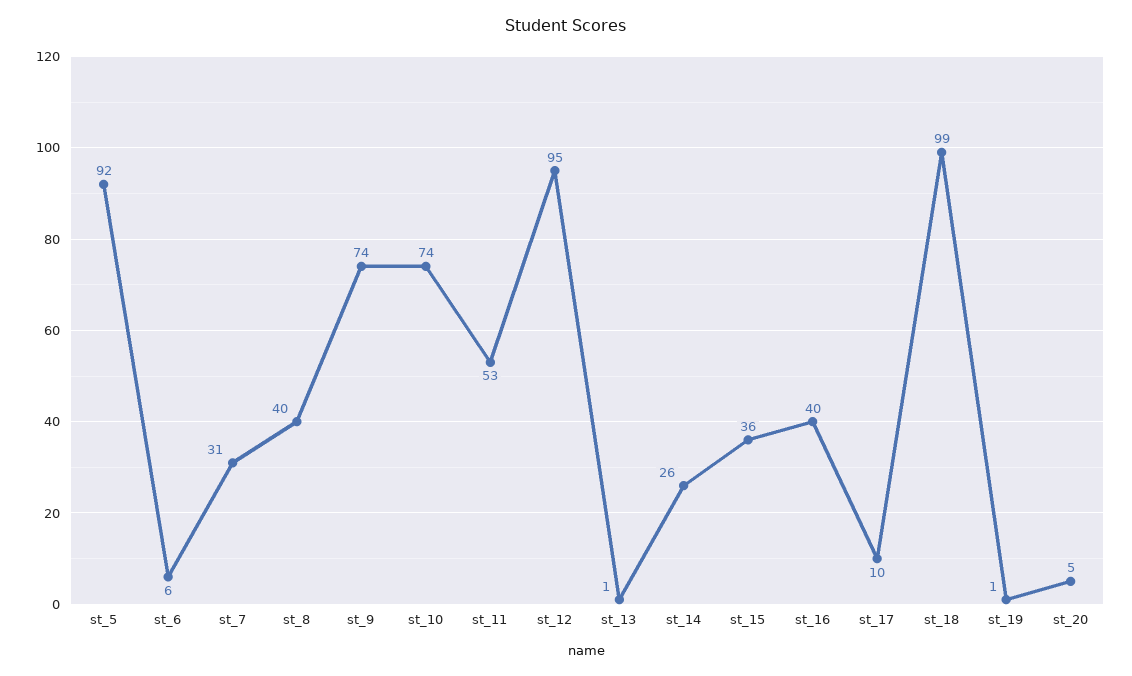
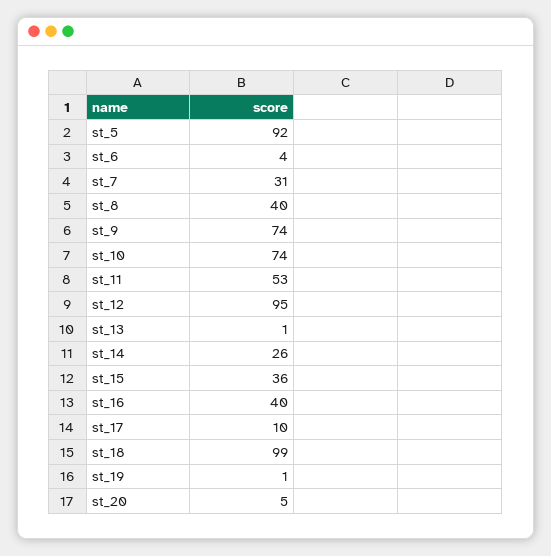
  {
    "st_5": 92,
-   "st_6": 6,
+   "st_6": 4,
    "st_7": 31,
    "st_8": 40,
    "st_9": 74,
    "st_10": 74,
    "st_11": 53,
    "st_12": 95,
    "st_13": 1,
    "st_14": 26,
    "st_15": 36,
    "st_16": 40,
    "st_17": 10,
    "st_18": 99,
    "st_19": 1,
    "st_20": 5
  }

